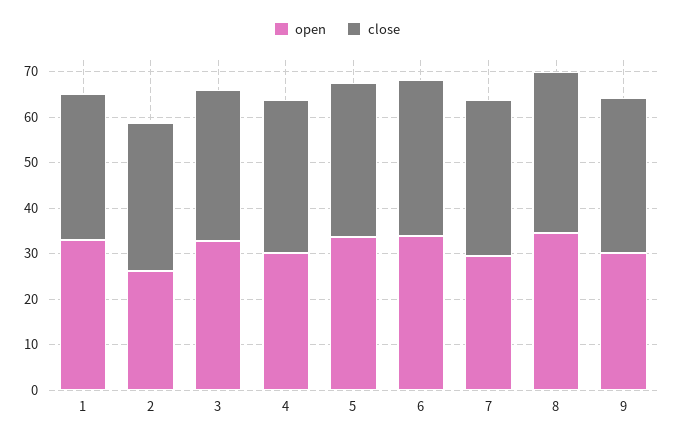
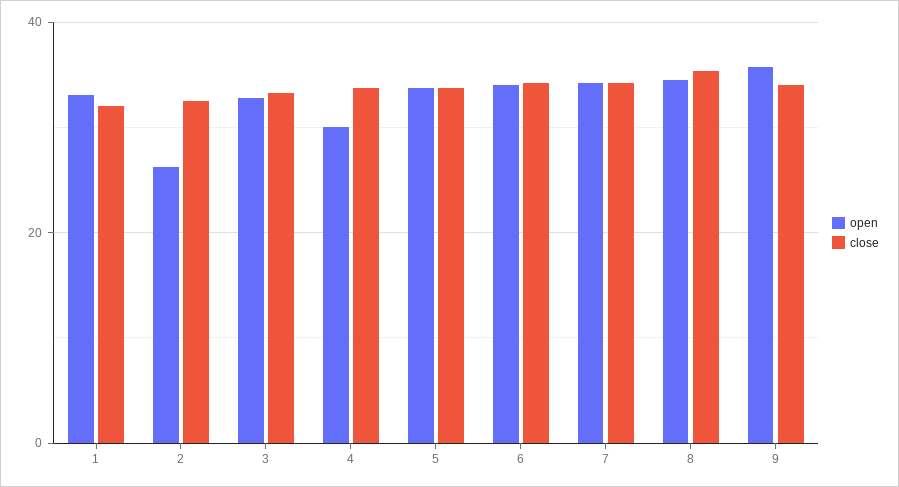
  {
    "open": {
      "1": 34,
      "2": 26,
      "3": 32,
      "4": 30,
      "5": 34,
      "6": 34,
-     "7": 30,
+     "7": 34,
      "8": 34,
-     "9": 30
+     "9": 36
    },
    "close": {
      "1": 32,
      "2": 32,
      "3": 34,
      "4": 34,
      "5": 34,
      "6": 34,
      "7": 34,
      "8": 36,
      "9": 34
    }
  }

